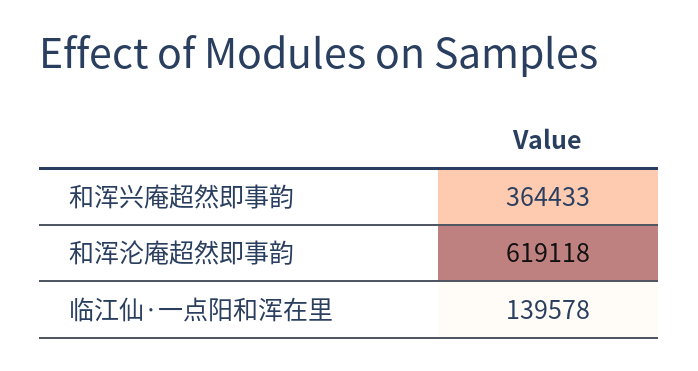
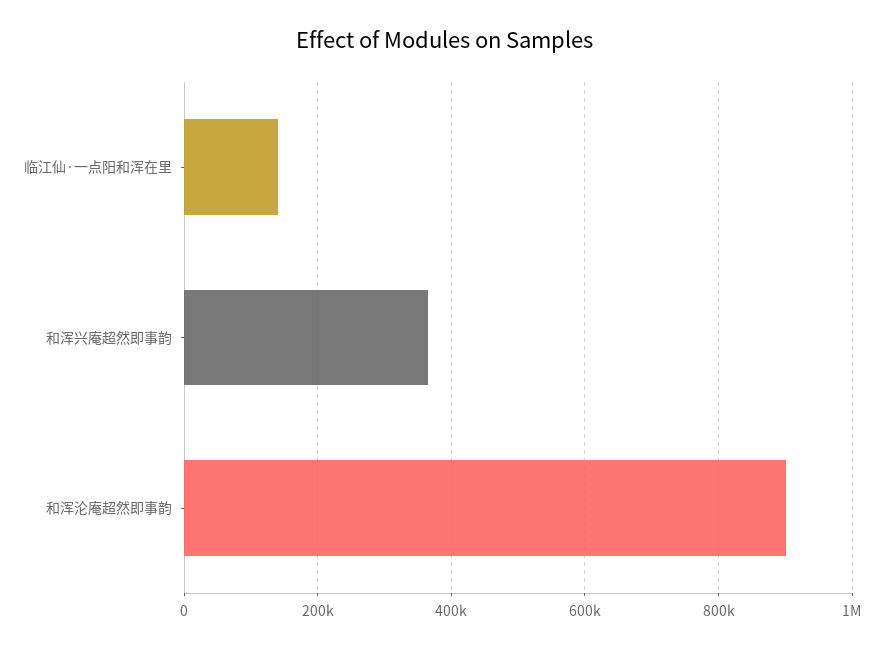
  {
    "和浑兴庵超然即事韵": 364433,
-   "和浑沦庵超然即事韵": 619118,
+   "和浑沦庵超然即事韵": 900000,
    "临江仙·一点阳和浑在里": 139578
  }

